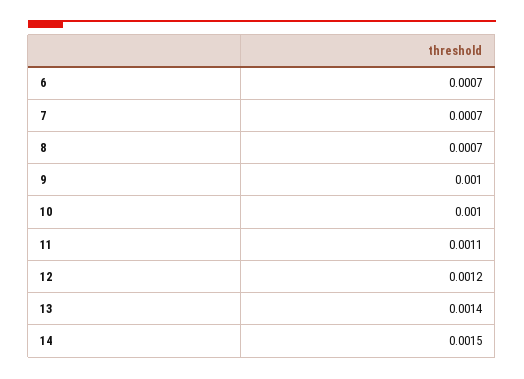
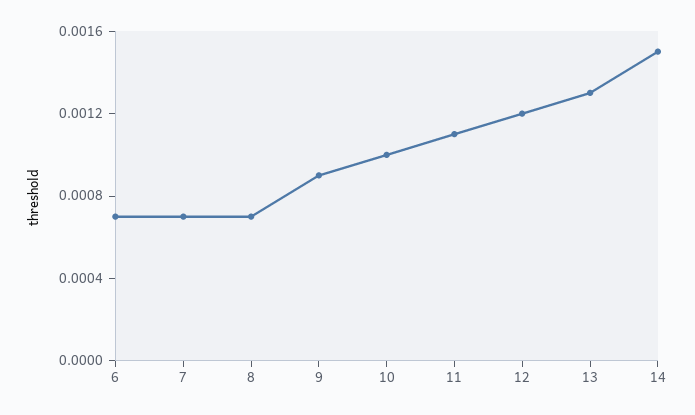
  {
    "6": 0.0007,
    "7": 0.0007,
    "8": 0.0007,
-   "9": 0.001,
+   "9": 0.0009,
    "10": 0.001,
    "11": 0.0011,
    "12": 0.0012,
-   "13": 0.0014,
+   "13": 0.0013,
    "14": 0.0015
  }

